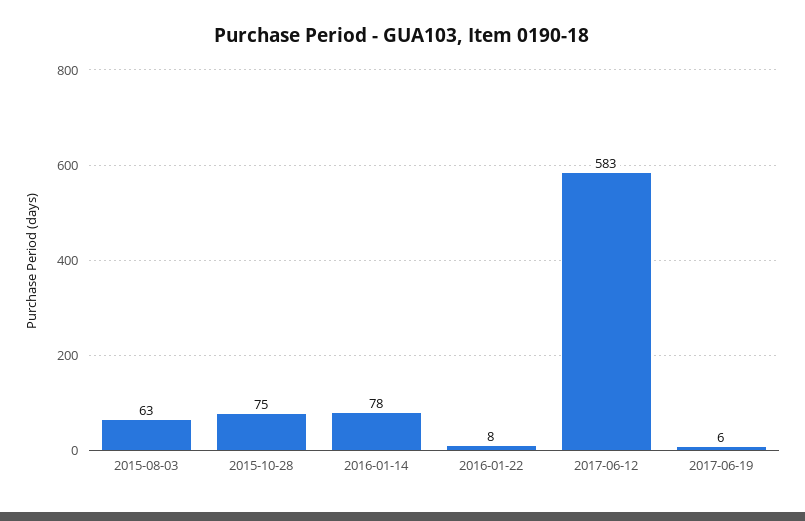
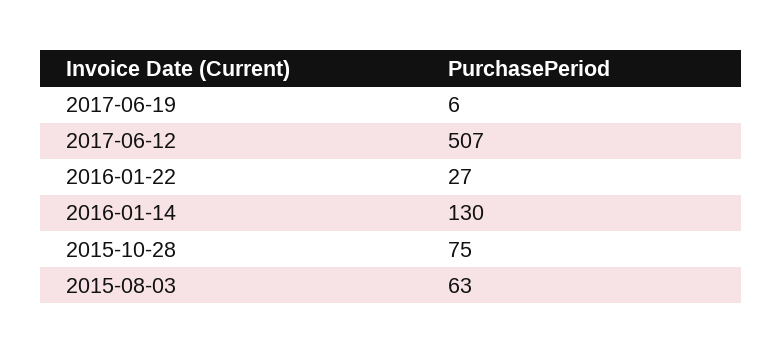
  {
    "2015-08-03": 63,
    "2015-10-28": 75,
-   "2016-01-14": 78,
+   "2016-01-14": 130,
-   "2016-01-22": 8,
+   "2016-01-22": 27,
-   "2017-06-12": 583,
+   "2017-06-12": 507,
    "2017-06-19": 6
  }

